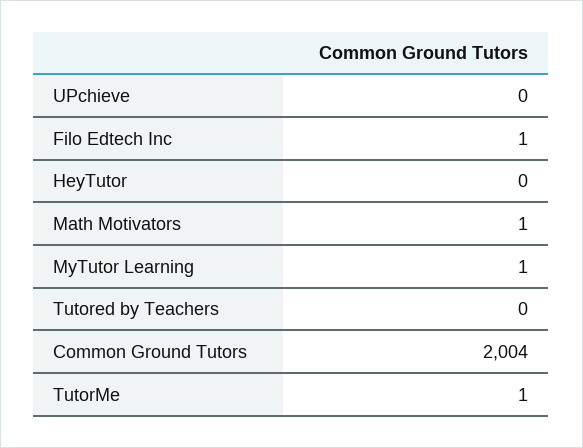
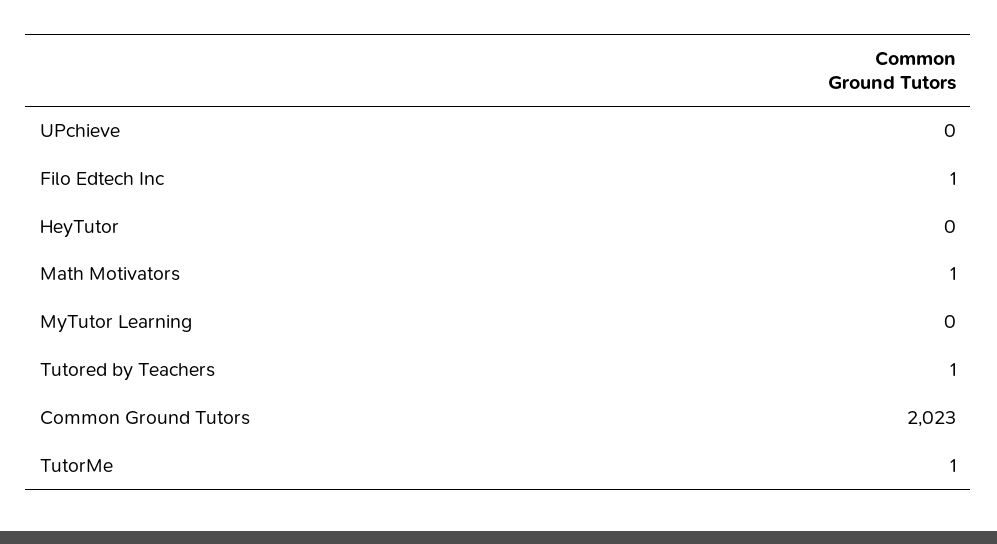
  {
    "UPchieve": 0,
    "Filo Edtech Inc": 1,
    "HeyTutor": 0,
    "Math Motivators": 1,
-   "MyTutor Learning": 1,
+   "MyTutor Learning": 0,
-   "Tutored by Teachers": 0,
+   "Tutored by Teachers": 1,
-   "Common Ground Tutors": 2004,
+   "Common Ground Tutors": 2023,
    "TutorMe": 1
  }

